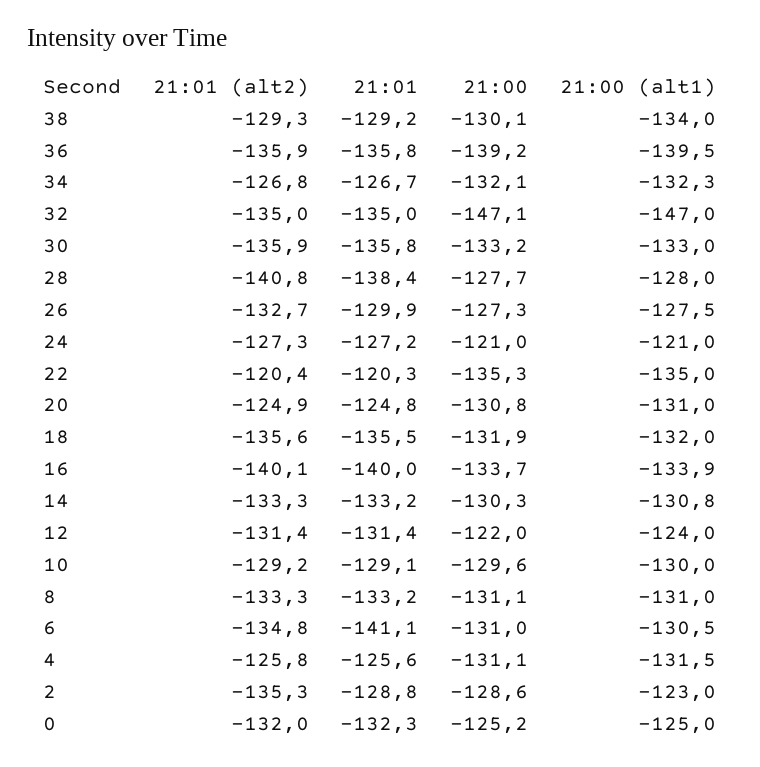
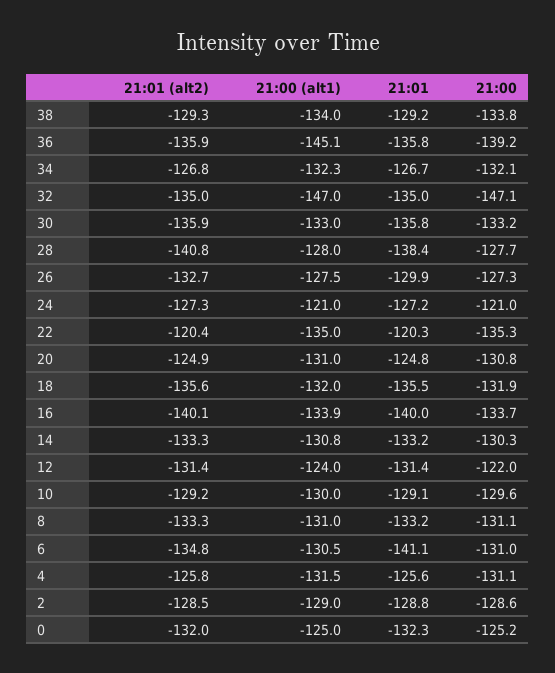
  {
    "21:01 (alt2)": {
      "38": -129.3,
      "36": -135.9,
      "34": -126.8,
      "32": -135,
      "30": -135.9,
      "28": -140.8,
      "26": -132.7,
      "24": -127.3,
      "22": -120.4,
      "20": -124.9,
      "18": -135.6,
      "16": -140.1,
      "14": -133.3,
      "12": -131.4,
      "10": -129.2,
      "8": -133.3,
      "6": -134.8,
      "4": -125.8,
-     "2": -135.3,
+     "2": -128.5,
      "0": -132
    },
    "21:01": {
      "38": -129.2,
      "36": -135.8,
      "34": -126.7,
      "32": -135,
      "30": -135.8,
      "28": -138.4,
      "26": -129.9,
      "24": -127.2,
      "22": -120.3,
      "20": -124.8,
      "18": -135.5,
      "16": -140,
      "14": -133.2,
      "12": -131.4,
      "10": -129.1,
      "8": -133.2,
      "6": -141.1,
      "4": -125.6,
      "2": -128.8,
      "0": -132.3
    },
    "21:00": {
-     "38": -130.1,
+     "38": -133.8,
      "36": -139.2,
      "34": -132.1,
      "32": -147.1,
      "30": -133.2,
      "28": -127.7,
      "26": -127.3,
      "24": -121,
      "22": -135.3,
      "20": -130.8,
      "18": -131.9,
      "16": -133.7,
      "14": -130.3,
      "12": -122,
      "10": -129.6,
      "8": -131.1,
      "6": -131,
      "4": -131.1,
      "2": -128.6,
      "0": -125.2
    },
    "21:00 (alt1)": {
      "38": -134,
-     "36": -139.5,
+     "36": -145.1,
      "34": -132.3,
      "32": -147,
      "30": -133,
      "28": -128,
      "26": -127.5,
      "24": -121,
      "22": -135,
      "20": -131,
      "18": -132,
      "16": -133.9,
      "14": -130.8,
      "12": -124,
      "10": -130,
      "8": -131,
      "6": -130.5,
      "4": -131.5,
-     "2": -123,
+     "2": -129,
      "0": -125
    }
  }

